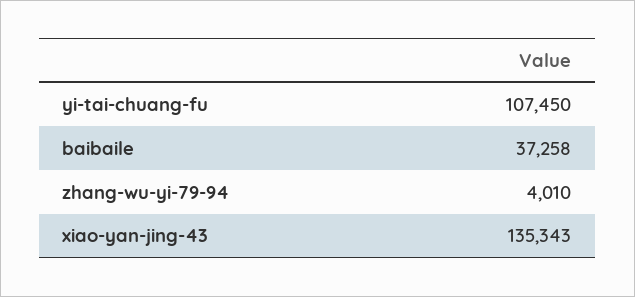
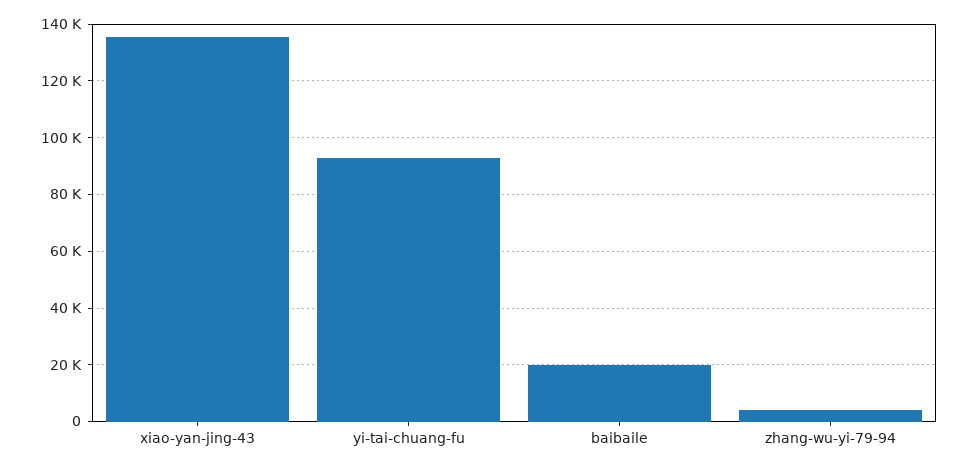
  {
-   "yi-tai-chuang-fu": 107450,
+   "yi-tai-chuang-fu": 92500,
-   "baibaile": 37258,
+   "baibaile": 20000,
    "zhang-wu-yi-79-94": 4010,
    "xiao-yan-jing-43": 135343
  }

